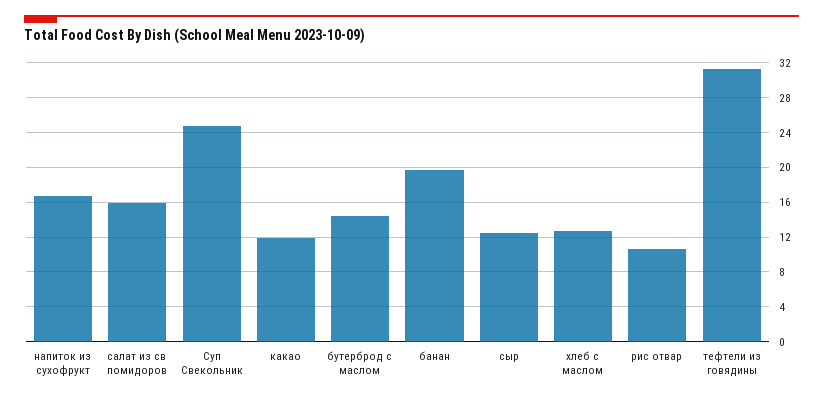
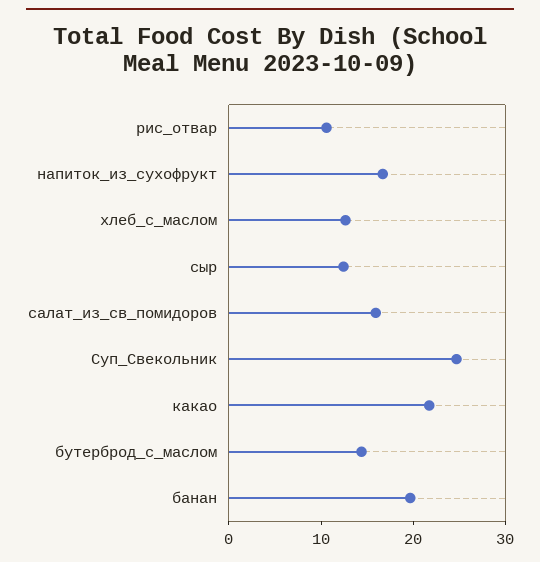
  {
    "напиток из сухофрукт": 17,
    "салат из св помидоров": 16,
    "Суп Свекольник": 25,
-   "какао": 12,
+   "какао": 22,
    "бутерброд с маслом": 14,
    "банан": 20,
    "сыр": 12,
    "хлеб с маслом": 13,
-   "рис отвар": 11,
+   "рис отвар": 11
-   "тефтели из говядины": 31
  }

